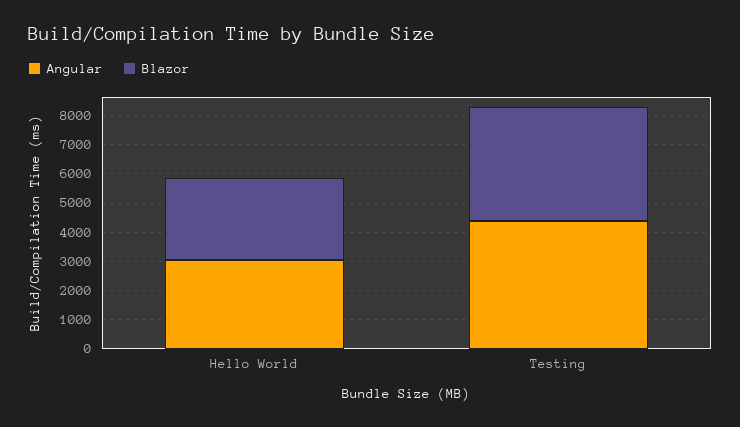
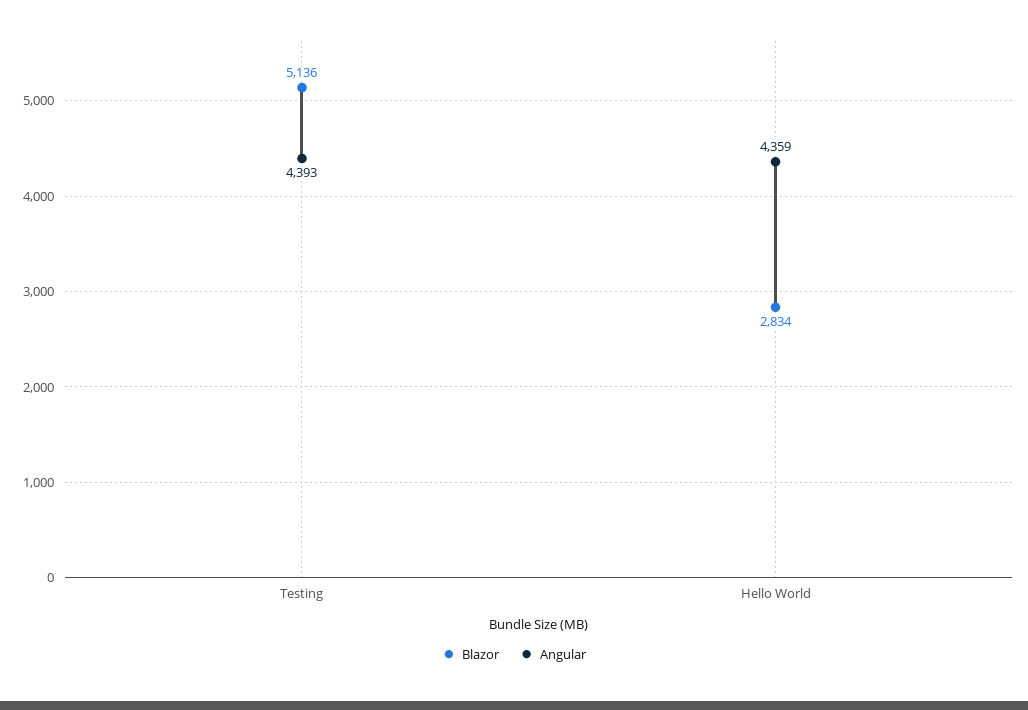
  {
    "Angular": {
-     "Hello World": 3000,
+     "Hello World": 4359,
      "Testing": 4393
    },
    "Blazor": {
      "Hello World": 2834,
-     "Testing": 4000
+     "Testing": 5136
    }
  }

